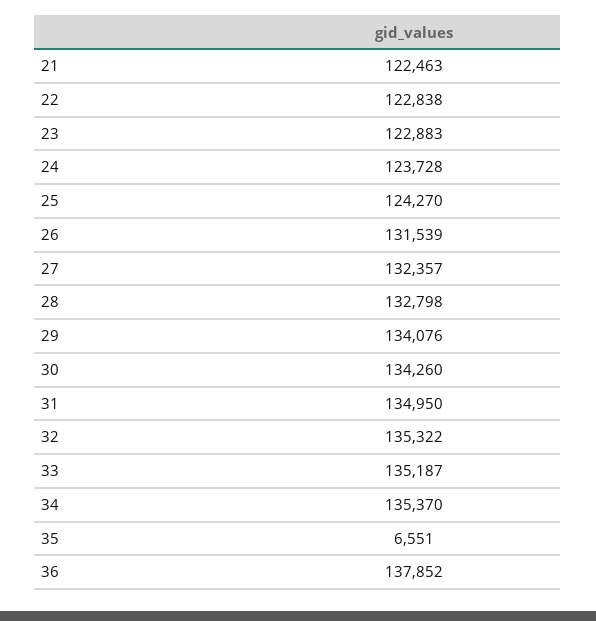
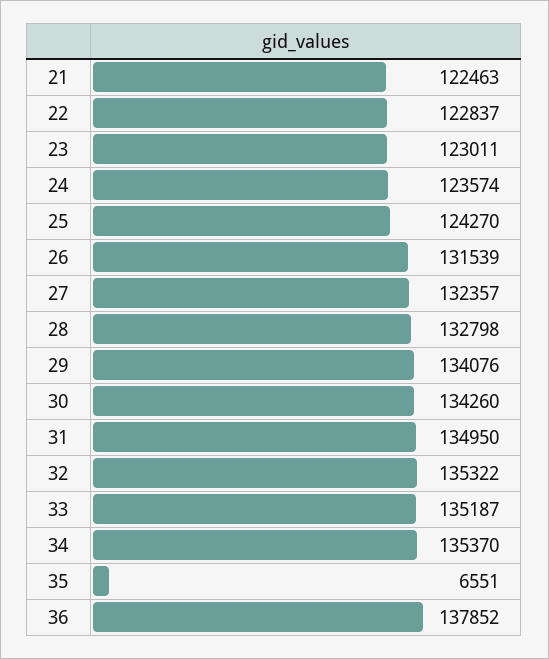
  {
    "21": 122463,
-   "22": 122838,
+   "22": 122837,
-   "23": 122883,
+   "23": 123011,
-   "24": 123728,
+   "24": 123574,
    "25": 124270,
    "26": 131539,
    "27": 132357,
    "28": 132798,
    "29": 134076,
    "30": 134260,
    "31": 134950,
    "32": 135322,
    "33": 135187,
    "34": 135370,
    "35": 6551,
    "36": 137852
  }

